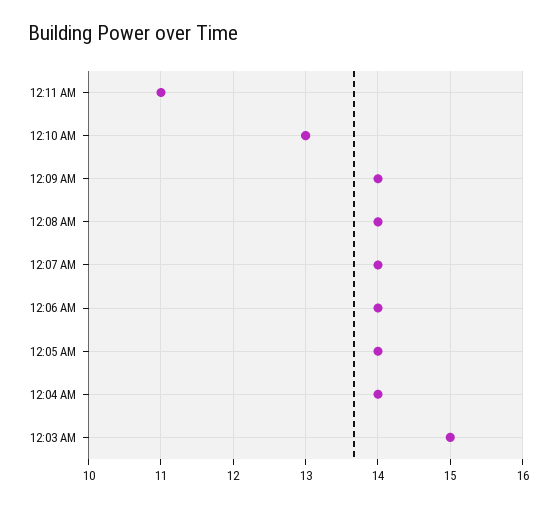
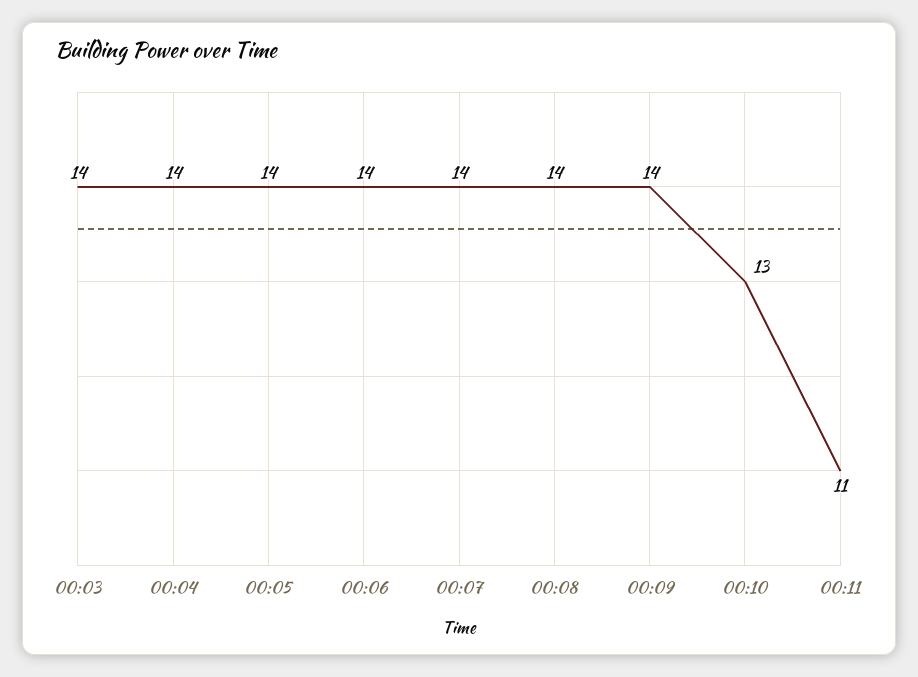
  {
    "12:11 AM": 11,
    "12:10 AM": 13,
    "12:09 AM": 14,
    "12:08 AM": 14,
    "12:07 AM": 14,
    "12:06 AM": 14,
    "12:05 AM": 14,
    "12:04 AM": 14,
-   "12:03 AM": 15
+   "12:03 AM": 14
  }

